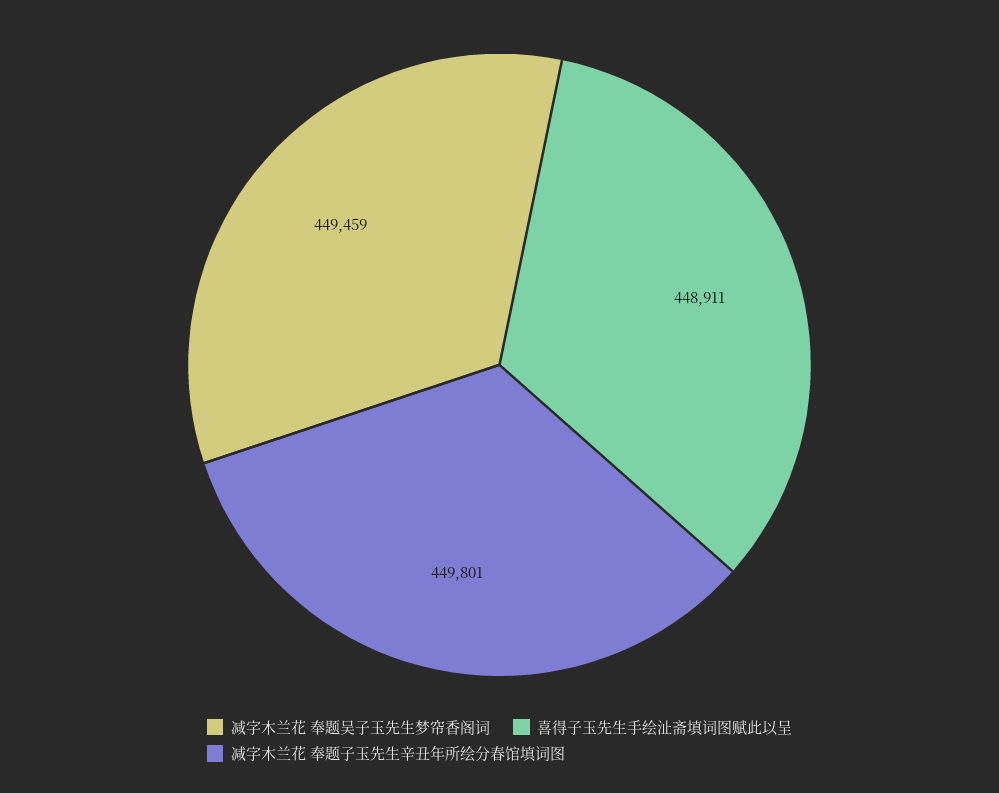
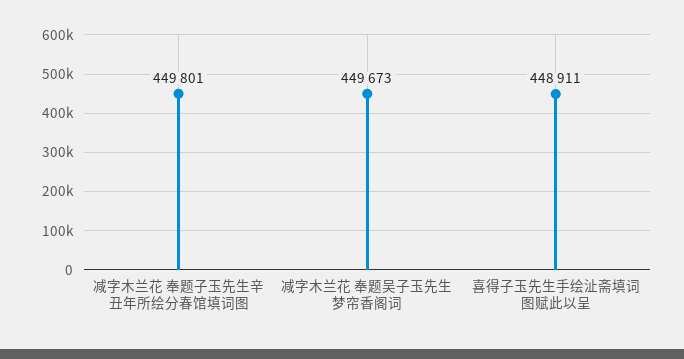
  {
-   "减字木兰花 奉题吴子玉先生梦帘香阁词": 449459,
+   "减字木兰花 奉题吴子玉先生梦帘香阁词": 449673,
    "喜得子玉先生手绘沚斋填词图赋此以呈": 448911,
    "减字木兰花 奉题子玉先生辛丑年所绘分春馆填词图": 449801
  }

